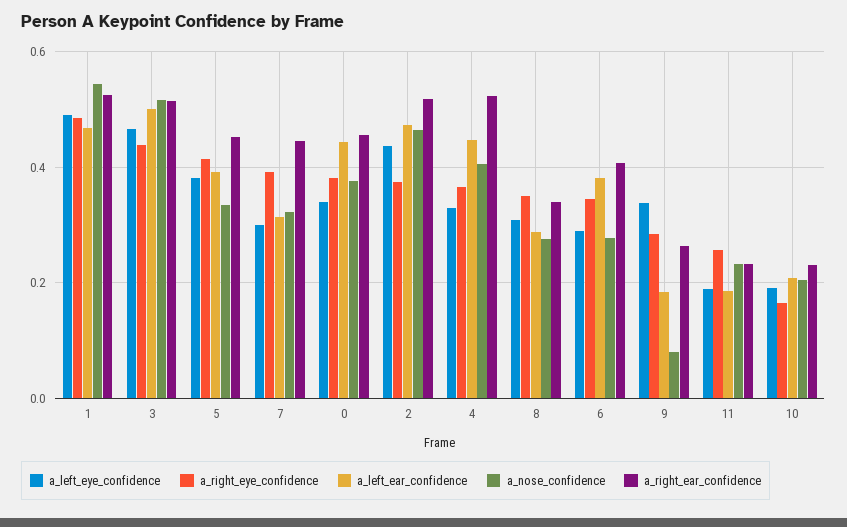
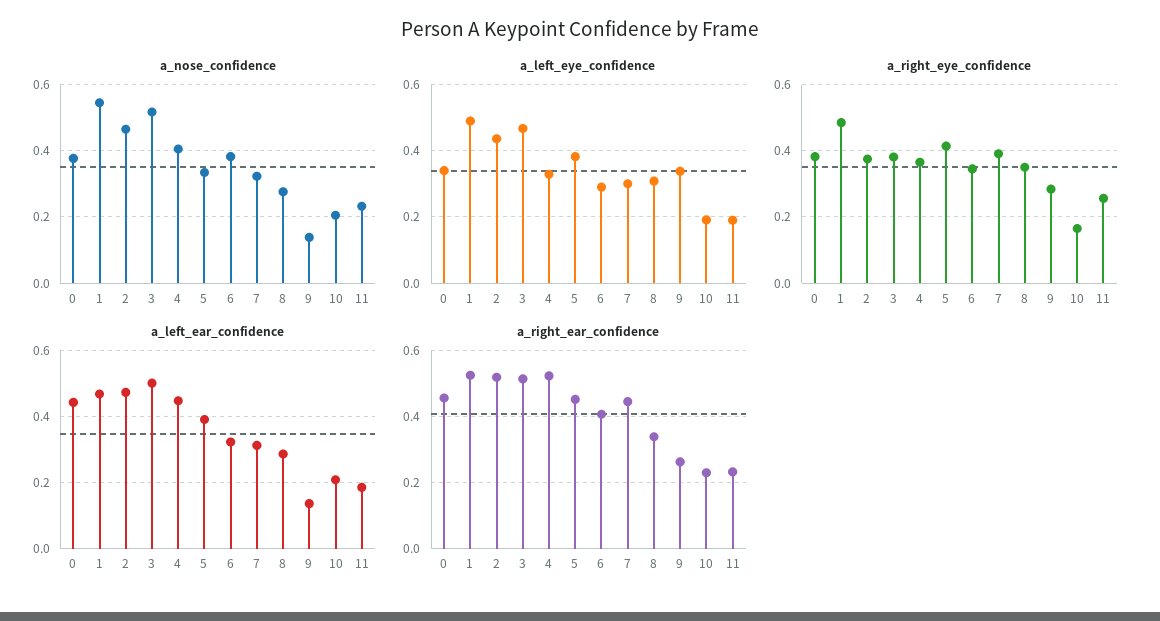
  {
    "a_left_eye_confidence": {
      "1": 0.5,
      "3": 0.46,
      "5": 0.38,
      "7": 0.3,
      "0": 0.34,
      "2": 0.44,
      "4": 0.32,
      "8": 0.3,
      "6": 0.3,
      "9": 0.34,
      "11": 0.2,
      "10": 0.2
    },
    "a_right_eye_confidence": {
      "1": 0.48,
-     "3": 0.44,
+     "3": 0.38,
      "5": 0.42,
      "7": 0.4,
      "0": 0.38,
      "2": 0.38,
      "4": 0.36,
      "8": 0.36,
      "6": 0.34,
      "9": 0.28,
      "11": 0.26,
      "10": 0.16
    },
    "a_left_ear_confidence": {
      "1": 0.46,
      "3": 0.5,
      "5": 0.4,
      "7": 0.32,
      "0": 0.44,
      "2": 0.48,
      "4": 0.44,
      "8": 0.28,
-     "6": 0.38,
+     "6": 0.32,
-     "9": 0.18,
+     "9": 0.14,
      "11": 0.18,
      "10": 0.2
    },
    "a_nose_confidence": {
      "1": 0.54,
      "3": 0.52,
      "5": 0.34,
      "7": 0.32,
      "0": 0.38,
      "2": 0.46,
      "4": 0.4,
      "8": 0.28,
-     "6": 0.28,
+     "6": 0.38,
-     "9": 0.08,
+     "9": 0.14,
      "11": 0.24,
      "10": 0.2
    },
    "a_right_ear_confidence": {
      "1": 0.52,
      "3": 0.52,
      "5": 0.46,
      "7": 0.44,
      "0": 0.46,
      "2": 0.52,
      "4": 0.52,
      "8": 0.34,
      "6": 0.4,
      "9": 0.26,
      "11": 0.24,
      "10": 0.24
    }
  }

